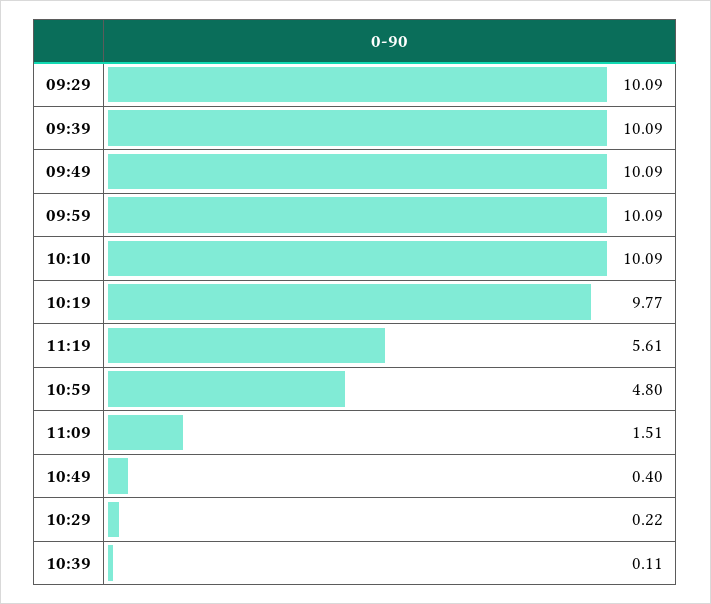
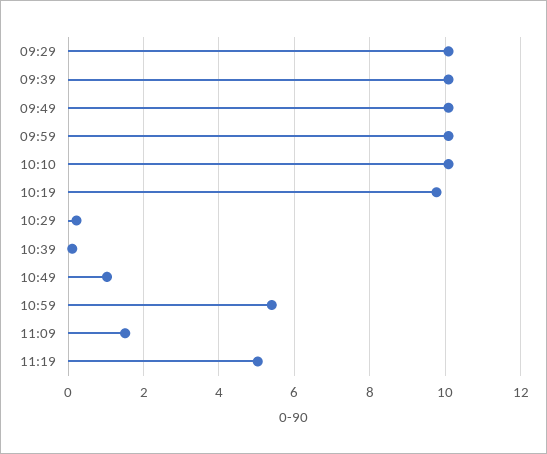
  {
    "09:29": 10.09,
    "09:39": 10.09,
    "09:49": 10.09,
    "09:59": 10.09,
    "10:10": 10.09,
    "10:19": 9.77,
-   "11:19": 5.61,
+   "11:19": 5,
-   "10:59": 4.8,
+   "10:59": 5.4,
    "11:09": 1.51,
-   "10:49": 0.4,
+   "10:49": 1,
    "10:29": 0.22,
    "10:39": 0.11
  }

